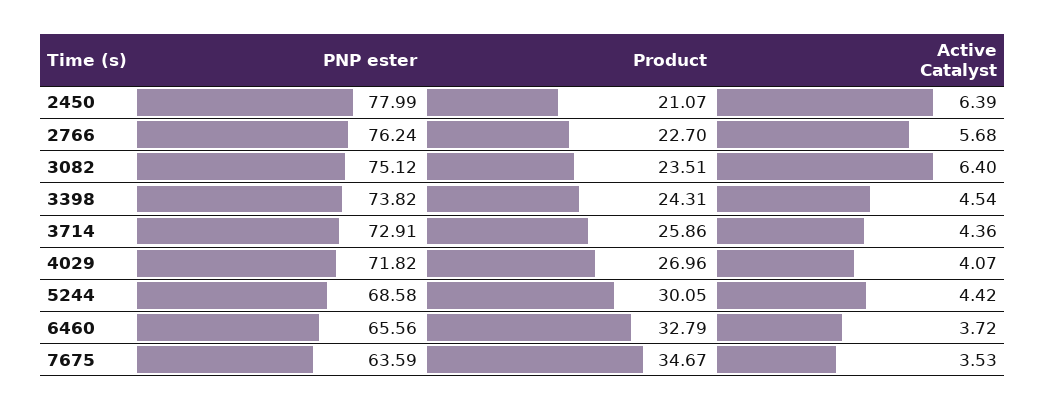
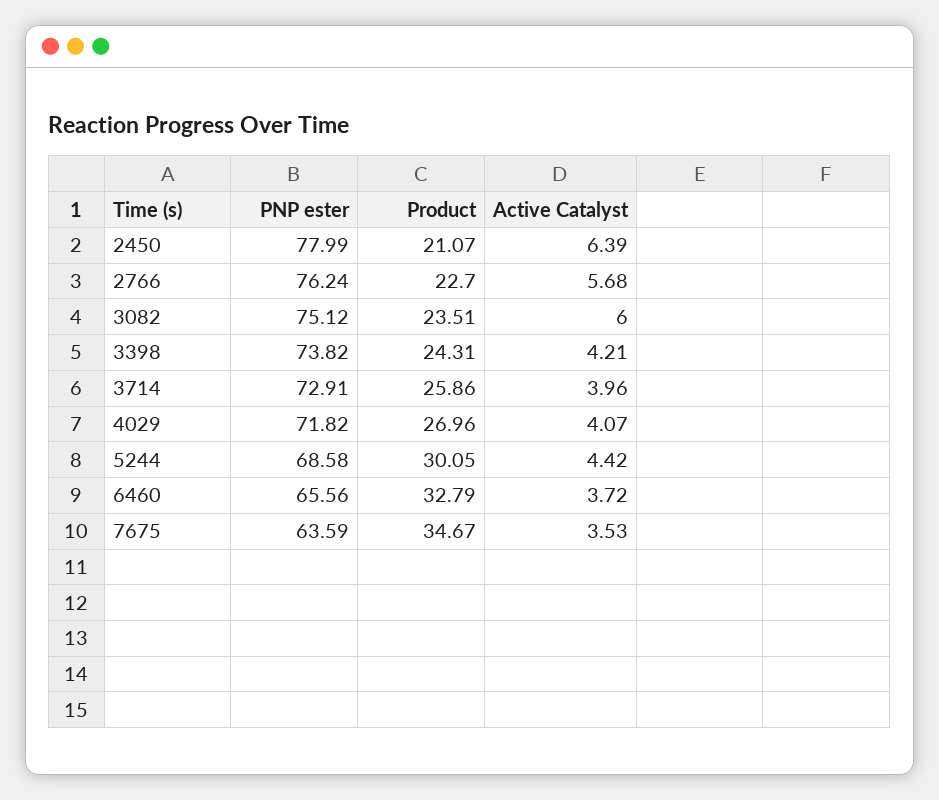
  {
    "PNP ester": {
      "2450": 77.99,
      "2766": 76.24,
      "3082": 75.12,
      "3398": 73.82,
      "3714": 72.91,
      "4029": 71.82,
      "5244": 68.58,
      "6460": 65.56,
      "7675": 63.59
    },
    "Product": {
      "2450": 21.07,
      "2766": 22.7,
      "3082": 23.51,
      "3398": 24.31,
      "3714": 25.86,
      "4029": 26.96,
      "5244": 30.05,
      "6460": 32.79,
      "7675": 34.67
    },
    "Active Catalyst": {
      "2450": 6.39,
      "2766": 5.68,
-     "3082": 6.4,
+     "3082": 6,
-     "3398": 4.54,
+     "3398": 4.21,
-     "3714": 4.36,
+     "3714": 3.96,
      "4029": 4.07,
      "5244": 4.42,
      "6460": 3.72,
      "7675": 3.53
    }
  }

